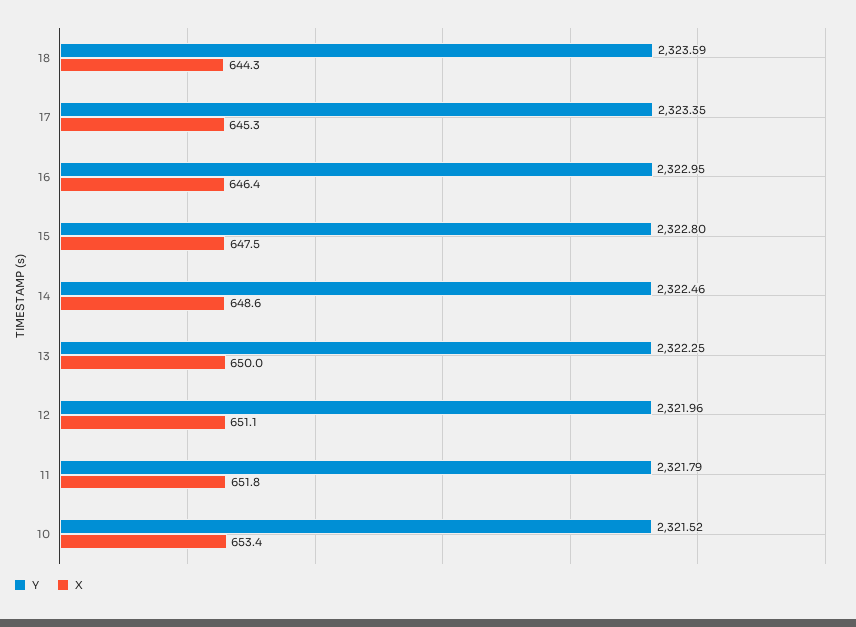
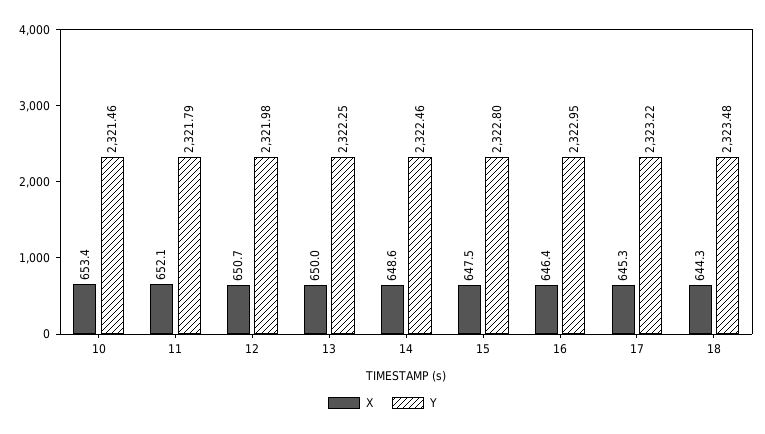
  {
    "Y": {
-     "18": 2323.59,
+     "18": 2323.48,
-     "17": 2323.35,
+     "17": 2323.22,
      "16": 2322.95,
      "15": 2322.8,
      "14": 2322.46,
      "13": 2322.25,
-     "12": 2321.96,
+     "12": 2321.98,
      "11": 2321.79,
-     "10": 2321.52
+     "10": 2321.46
    },
    "X": {
      "18": 644.3,
      "17": 645.3,
      "16": 646.4,
      "15": 647.5,
      "14": 648.6,
      "13": 650,
-     "12": 651.1,
+     "12": 650.7,
-     "11": 651.8,
+     "11": 652.1,
      "10": 653.4
    }
  }

